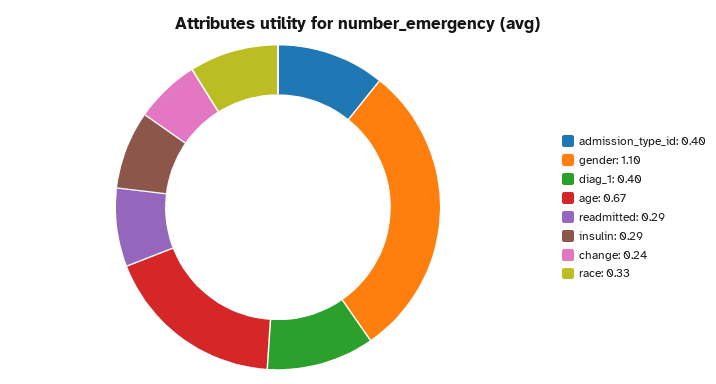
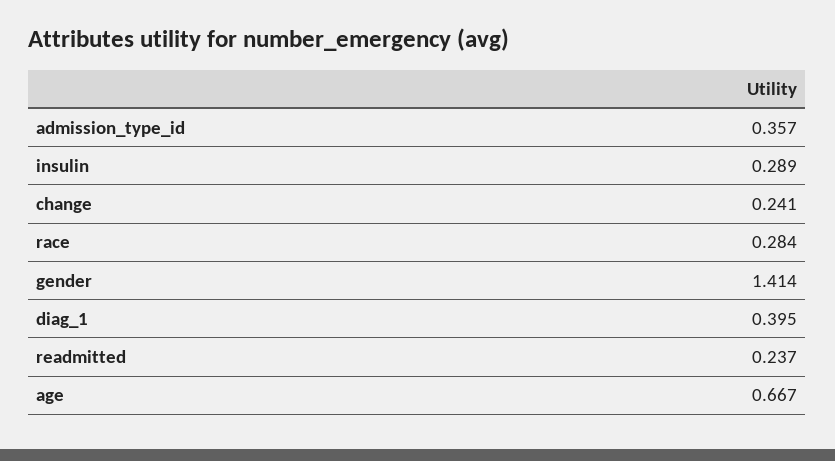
  {
-   "admission_type_id": 0.4,
+   "admission_type_id": 0.357,
-   "gender": 1.1,
+   "gender": 1.414,
    "diag_1": 0.395,
    "age": 0.667,
-   "readmitted": 0.29,
+   "readmitted": 0.237,
    "insulin": 0.289,
    "change": 0.241,
-   "race": 0.33
+   "race": 0.284
  }

